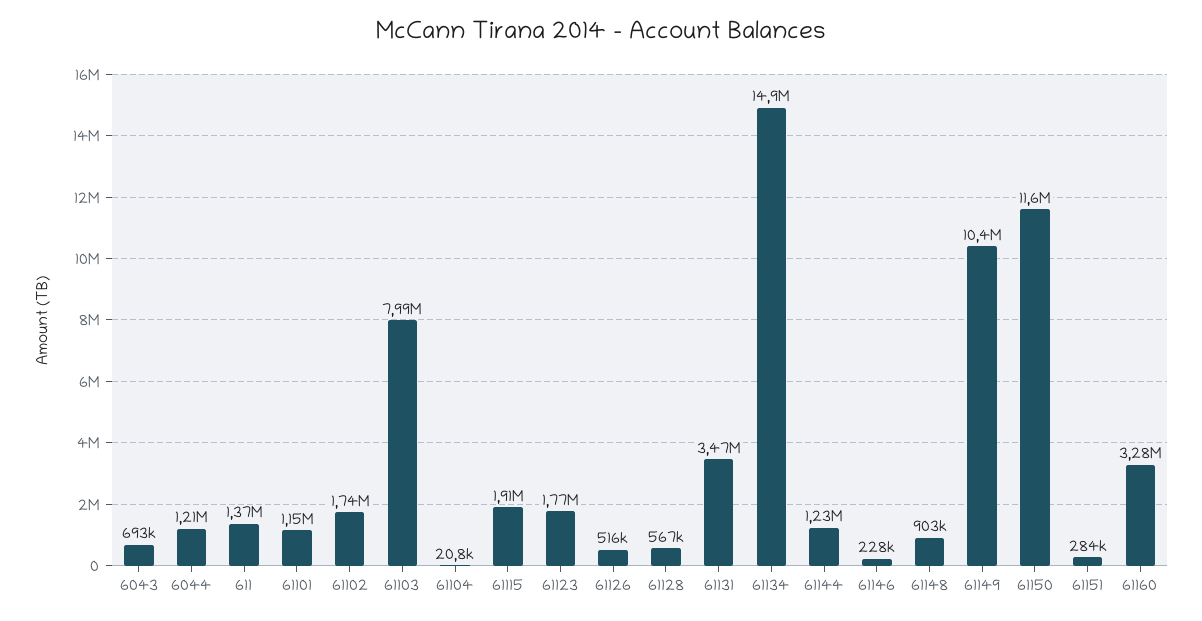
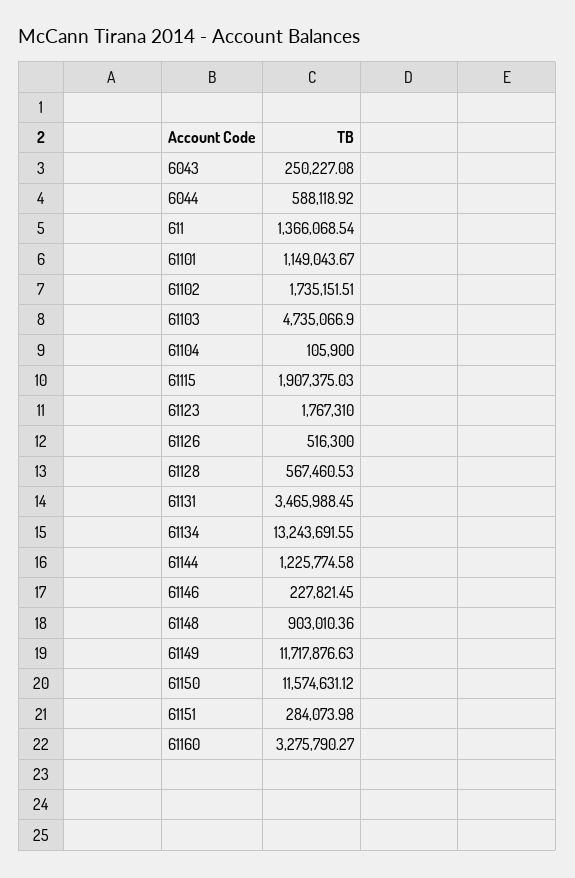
  {
-   "6043": 693000,
+   "6043": 250227.08,
-   "6044": 1210000,
+   "6044": 588118.92,
    "611": 1366068.54,
    "61101": 1149043.67,
    "61102": 1735151.51,
-   "61103": 7990000,
+   "61103": 4735066.9,
-   "61104": 20800,
+   "61104": 105900,
    "61115": 1907375.03,
    "61123": 1767310,
    "61126": 516300,
    "61128": 567460.53,
    "61131": 3465988.45,
-   "61134": 14900000,
+   "61134": 13243691.55,
    "61144": 1225774.58,
    "61146": 227821.45,
    "61148": 903010.36,
-   "61149": 10400000,
+   "61149": 11717876.63,
    "61150": 11574631.12,
    "61151": 284073.98,
    "61160": 3275790.27
  }

